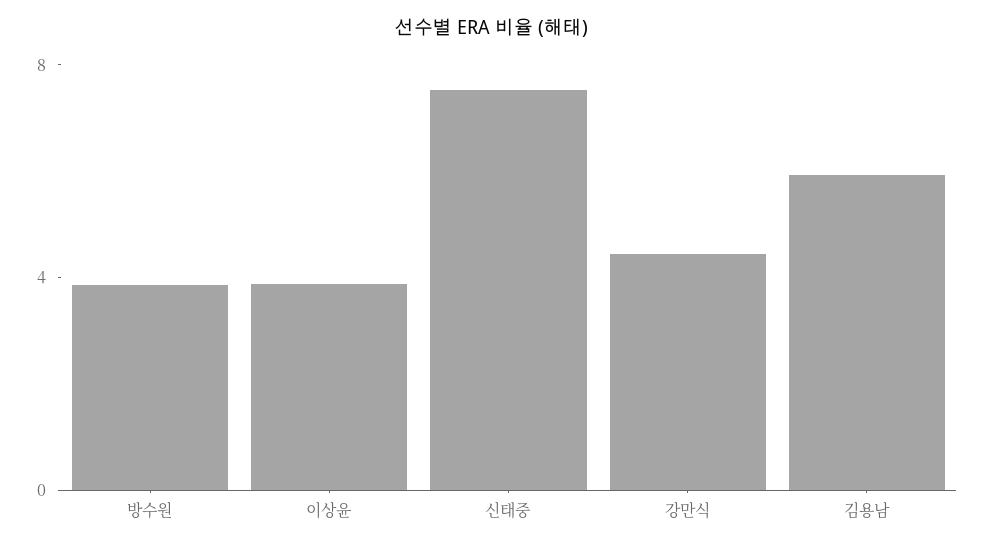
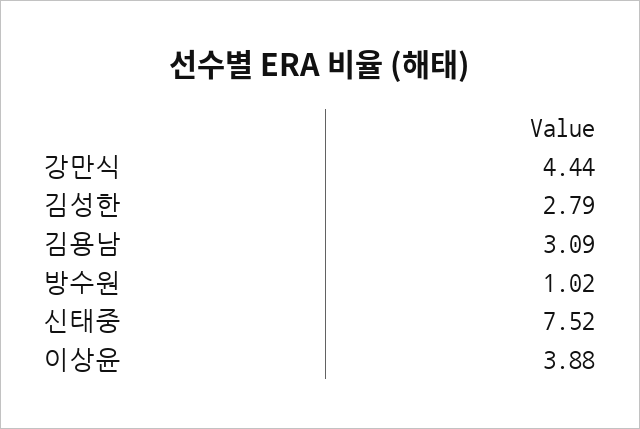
  {
-   "방수원": 4,
+   "방수원": 1.02,
    "이상윤": 3.88,
    "신태중": 7.52,
    "강만식": 4.44,
-   "김용남": 6
+   "김용남": 3.09,
+   "김성한": 2.79
  }

